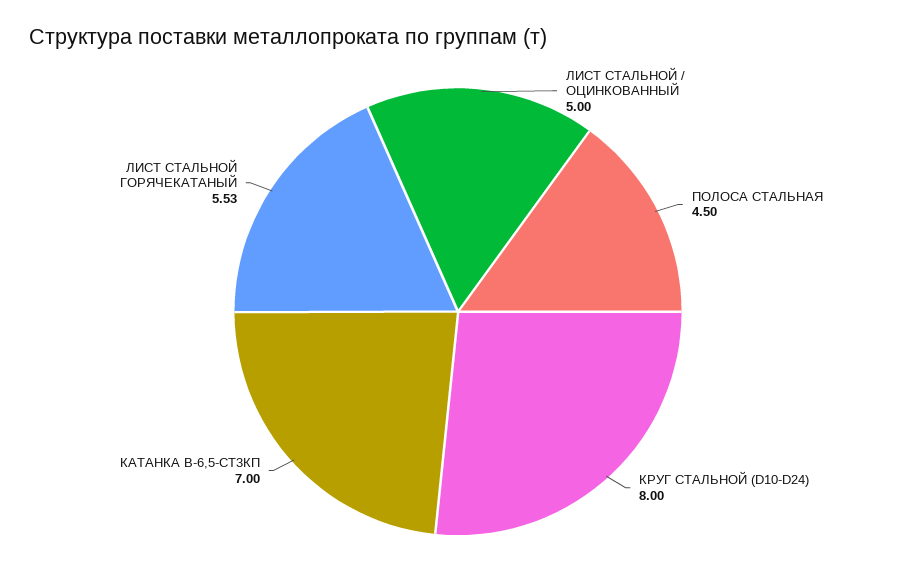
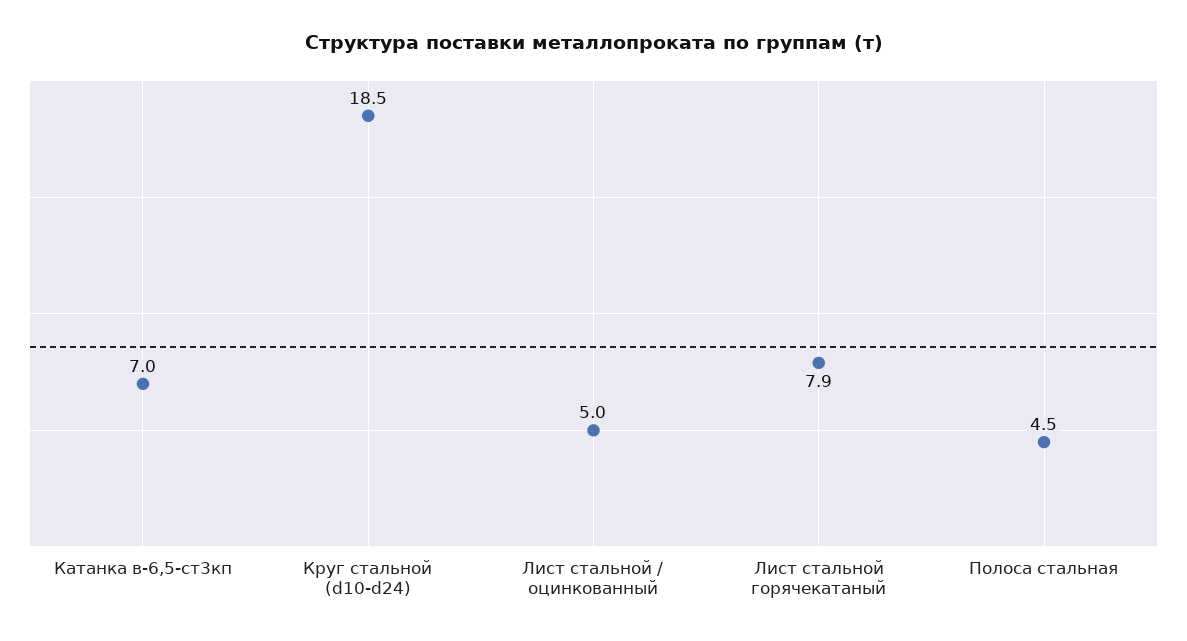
  {
    "ЛИСТ СТАЛЬНОЙ / ОЦИНКОВАННЫЙ": 5,
    "ПОЛОСА СТАЛЬНАЯ": 4.5,
-   "КРУГ СТАЛЬНОЙ (D10-D24)": 8,
+   "КРУГ СТАЛЬНОЙ (D10-D24)": 18.5,
    "КАТАНКА В-6,5-СТ3КП": 7,
-   "ЛИСТ СТАЛЬНОЙ ГОРЯЧЕКАТАНЫЙ": 5.53
+   "ЛИСТ СТАЛЬНОЙ ГОРЯЧЕКАТАНЫЙ": 7.9
  }

